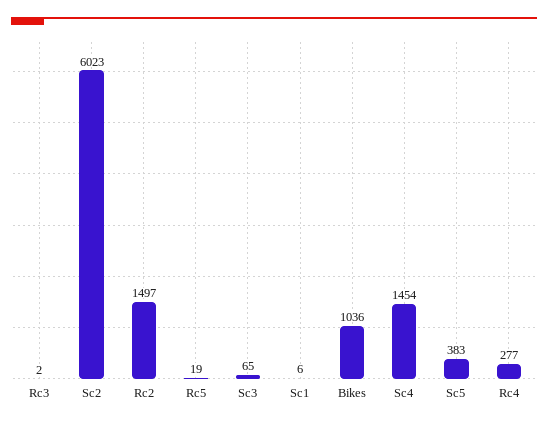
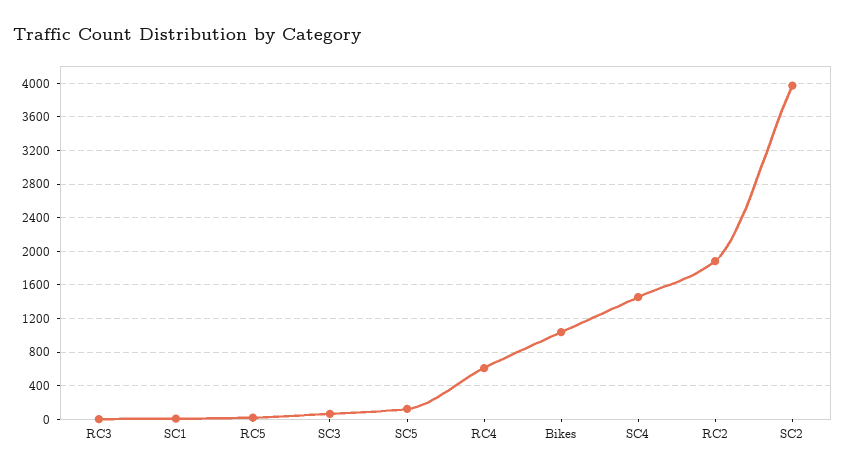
  {
    "Rc3": 2,
-   "Sc2": 6023,
+   "Sc2": 4000,
-   "Rc2": 1497,
+   "Rc2": 1900,
    "Rc5": 19,
    "Sc3": 65,
    "Sc1": 6,
    "Bikes": 1036,
    "Sc4": 1454,
-   "Sc5": 383,
+   "Sc5": 100,
-   "Rc4": 277
+   "Rc4": 600
  }

